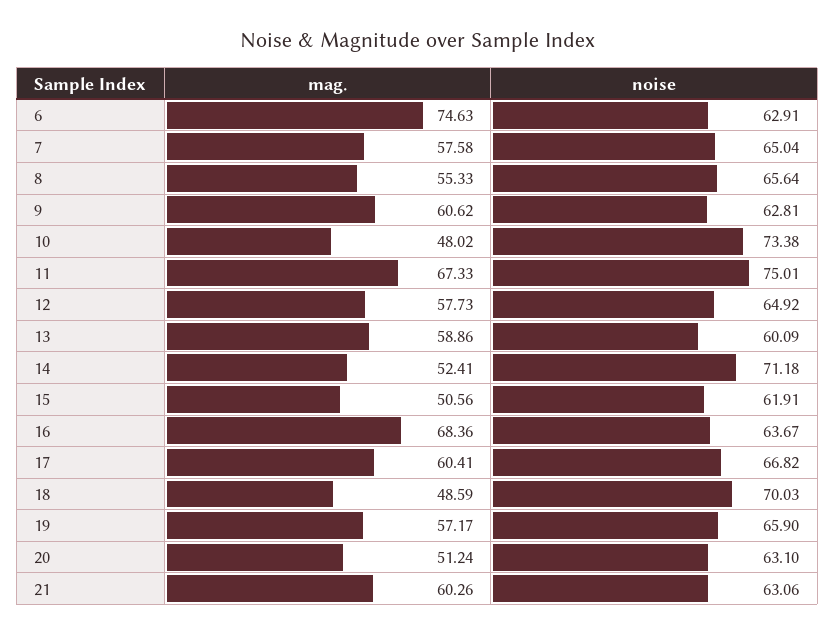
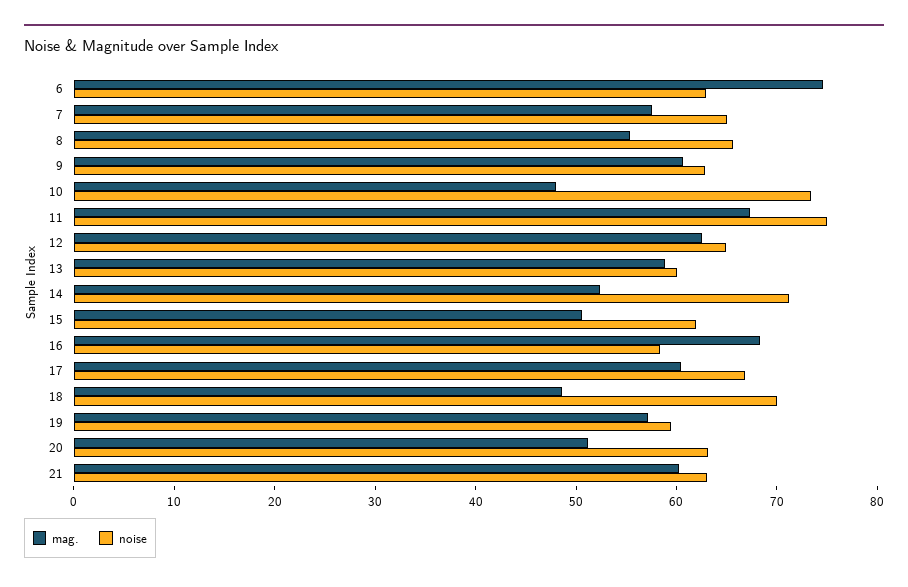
  {
    "mag.": {
      "6": 74.63,
      "7": 57.58,
      "8": 55.33,
      "9": 60.62,
      "10": 48.02,
      "11": 67.33,
-     "12": 57.73,
+     "12": 62,
      "13": 58.86,
      "14": 52.41,
      "15": 50.56,
      "16": 68.36,
      "17": 60.41,
      "18": 48.59,
      "19": 57.17,
      "20": 51.24,
      "21": 60.26
    },
    "noise": {
      "6": 62.91,
      "7": 65.04,
      "8": 65.64,
      "9": 62.81,
      "10": 73.38,
      "11": 75.01,
      "12": 64.92,
      "13": 60.09,
      "14": 71.18,
      "15": 61.91,
-     "16": 63.67,
+     "16": 58,
      "17": 66.82,
      "18": 70.03,
-     "19": 65.9,
+     "19": 60,
      "20": 63.1,
      "21": 63.06
    }
  }

